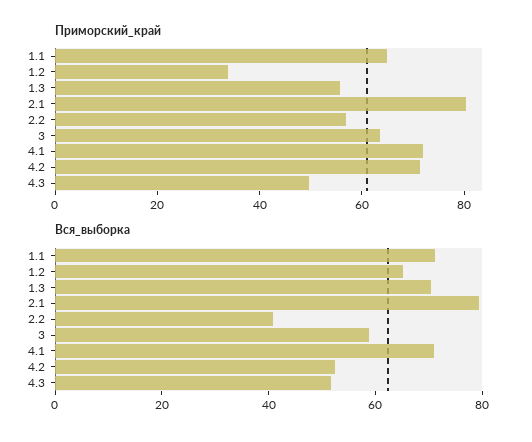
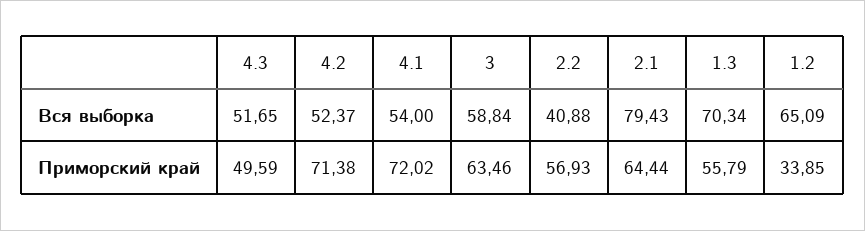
  {
    "Приморский_край": {
-     "1.1": 65,
      "1.2": 33.85,
      "1.3": 55.79,
-     "2.1": 80,
+     "2.1": 64.44,
      "2.2": 56.93,
      "3": 63.46,
      "4.1": 72.02,
      "4.2": 71.38,
      "4.3": 49.59
    },
    "Вся_выборка": {
-     "1.1": 70,
      "1.2": 65.09,
      "1.3": 70.34,
      "2.1": 79.43,
      "2.2": 40.88,
      "3": 58.84,
-     "4.1": 70,
+     "4.1": 54,
      "4.2": 52.37,
      "4.3": 51.65
    }
  }

